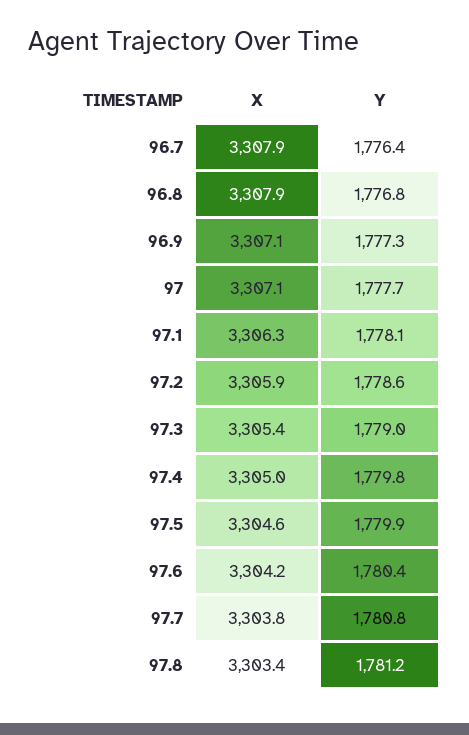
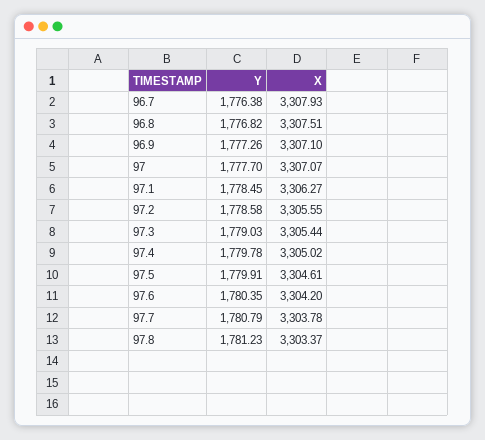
  {
    "X": {
      "96.7": 3307.93,
-     "96.8": 3307.9,
+     "96.8": 3307.51,
      "96.9": 3307.1,
      "97": 3307.07,
      "97.1": 3306.27,
-     "97.2": 3305.9,
+     "97.2": 3305.55,
      "97.3": 3305.44,
      "97.4": 3305.02,
      "97.5": 3304.61,
      "97.6": 3304.2,
      "97.7": 3303.78,
      "97.8": 3303.37
    },
    "Y": {
      "96.7": 1776.38,
      "96.8": 1776.82,
      "96.9": 1777.26,
      "97": 1777.7,
-     "97.1": 1778.1,
+     "97.1": 1778.45,
      "97.2": 1778.58,
      "97.3": 1779.03,
      "97.4": 1779.78,
      "97.5": 1779.91,
      "97.6": 1780.35,
      "97.7": 1780.79,
      "97.8": 1781.23
    }
  }

